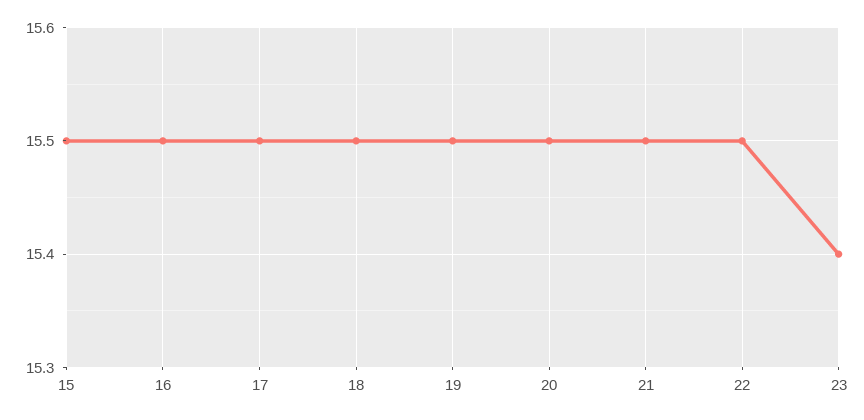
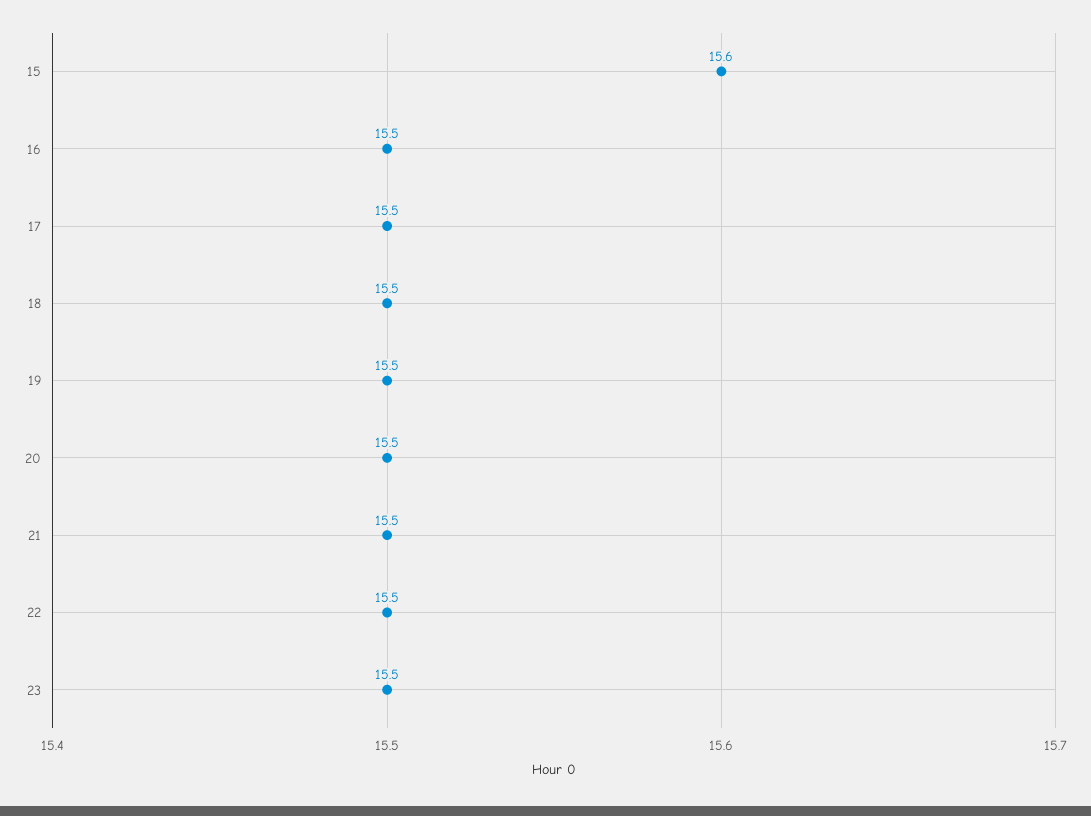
  {
-   "15": 15.5,
+   "15": 15.6,
    "16": 15.5,
    "17": 15.5,
    "18": 15.5,
    "19": 15.5,
    "20": 15.5,
    "21": 15.5,
    "22": 15.5,
-   "23": 15.4
+   "23": 15.5
  }

